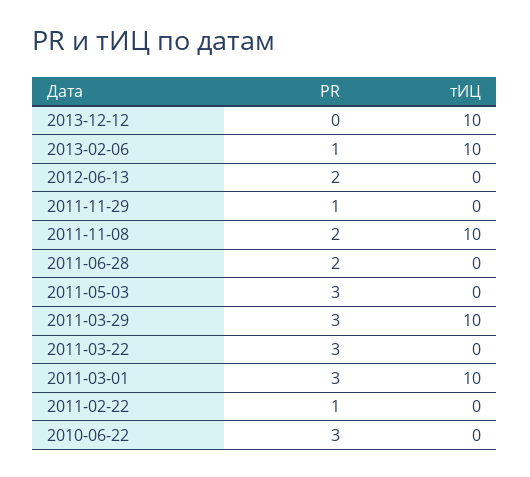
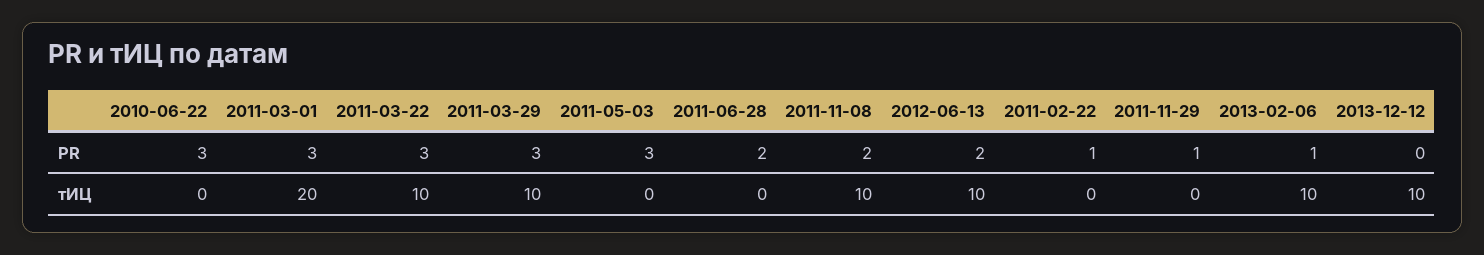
  {
    "PR": {
      "2013-12-12": 0,
      "2013-02-06": 1,
      "2012-06-13": 2,
      "2011-11-29": 1,
      "2011-11-08": 2,
      "2011-06-28": 2,
      "2011-05-03": 3,
      "2011-03-29": 3,
      "2011-03-22": 3,
      "2011-03-01": 3,
      "2011-02-22": 1,
      "2010-06-22": 3
    },
    "тИЦ": {
      "2013-12-12": 10,
      "2013-02-06": 10,
-     "2012-06-13": 0,
+     "2012-06-13": 10,
      "2011-11-29": 0,
      "2011-11-08": 10,
      "2011-06-28": 0,
      "2011-05-03": 0,
      "2011-03-29": 10,
-     "2011-03-22": 0,
+     "2011-03-22": 10,
-     "2011-03-01": 10,
+     "2011-03-01": 20,
      "2011-02-22": 0,
      "2010-06-22": 0
    }
  }

